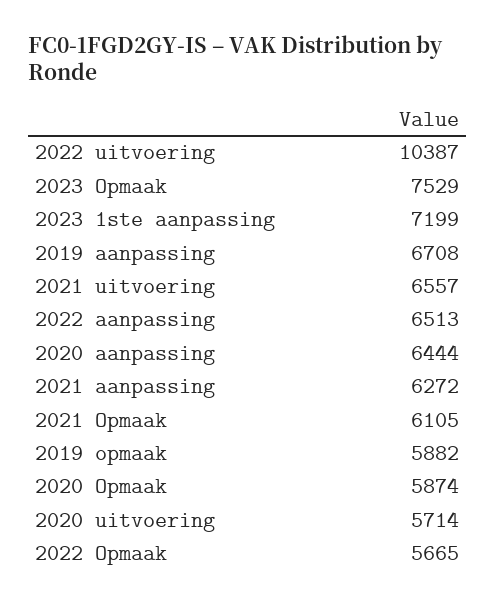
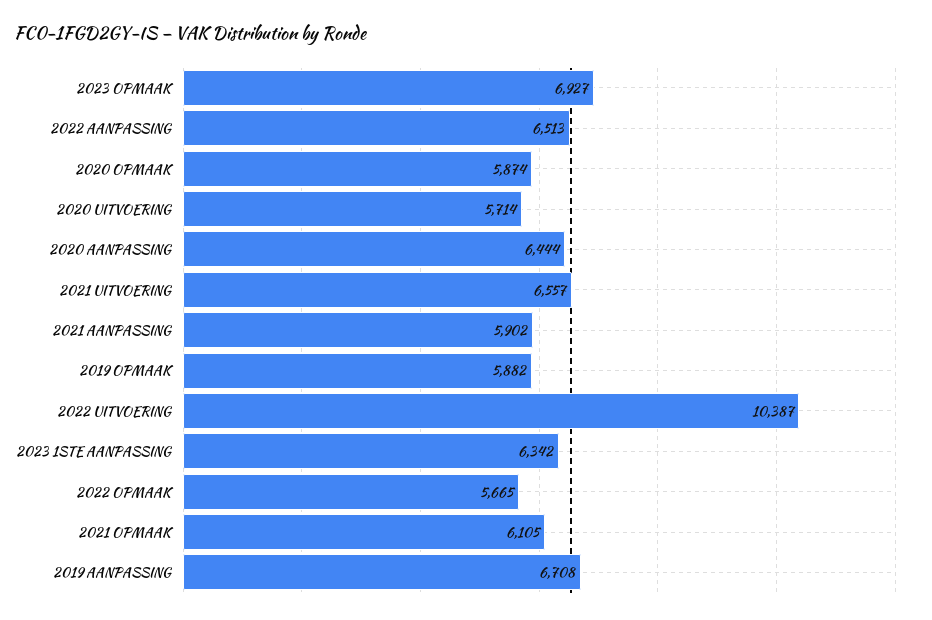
  {
    "2022 uitvoering": 10387,
-   "2023 Opmaak": 7529,
+   "2023 Opmaak": 6927,
-   "2023 1ste aanpassing": 7199,
+   "2023 1ste aanpassing": 6342,
    "2019 aanpassing": 6708,
    "2021 uitvoering": 6557,
    "2022 aanpassing": 6513,
    "2020 aanpassing": 6444,
-   "2021 aanpassing": 6272,
+   "2021 aanpassing": 5902,
    "2021 Opmaak": 6105,
    "2019 opmaak": 5882,
    "2020 Opmaak": 5874,
    "2020 uitvoering": 5714,
    "2022 Opmaak": 5665
  }

